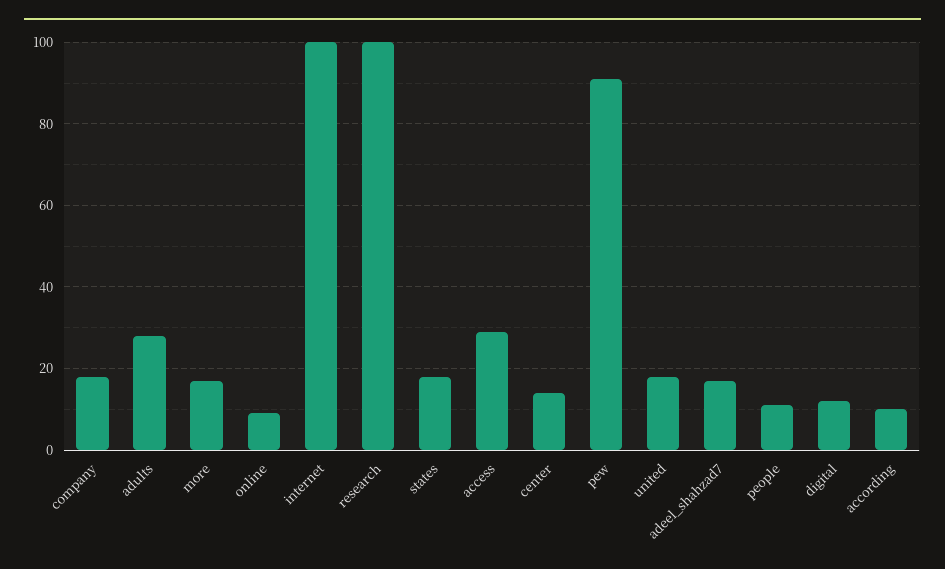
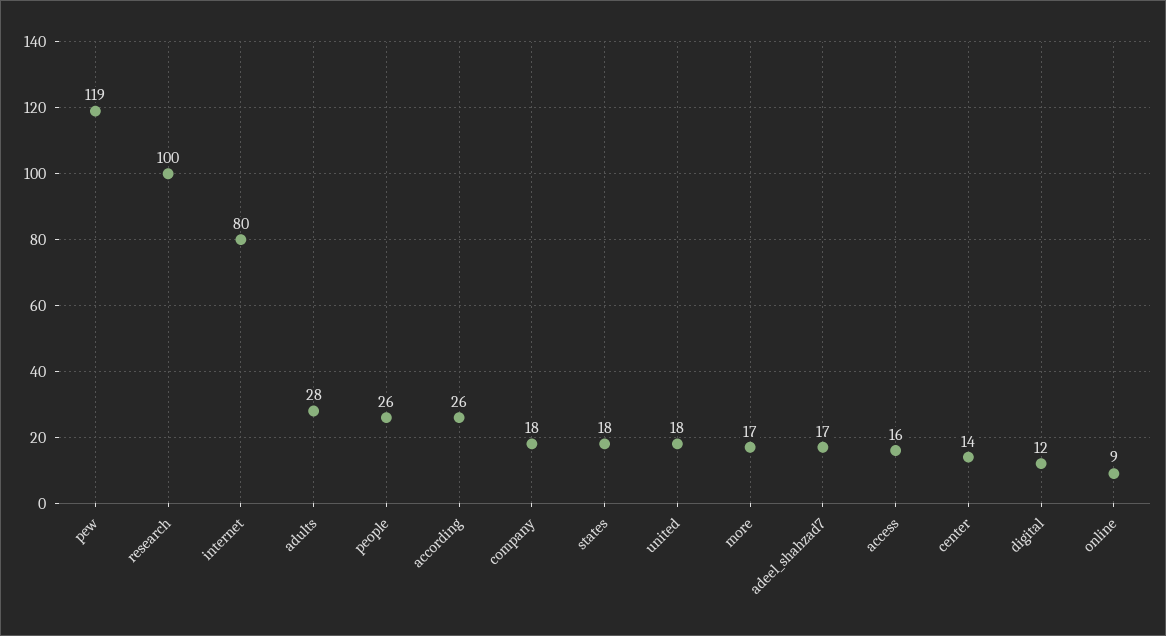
  {
    "company": 18,
    "adults": 28,
    "more": 17,
    "online": 9,
-   "internet": 100,
+   "internet": 80,
    "research": 100,
    "states": 18,
-   "access": 30,
+   "access": 16,
    "center": 14,
-   "pew": 90,
+   "pew": 119,
    "united": 18,
    "adeel_shahzad7": 17,
-   "people": 10,
+   "people": 26,
    "digital": 12,
-   "according": 10
+   "according": 26
  }

